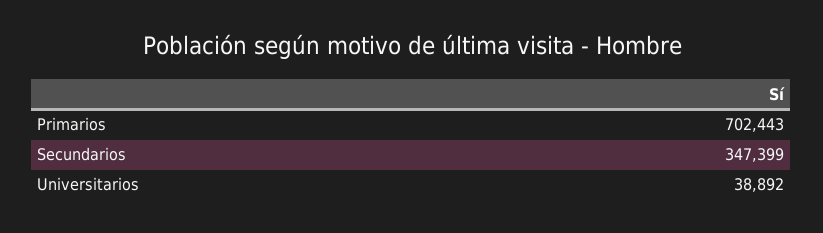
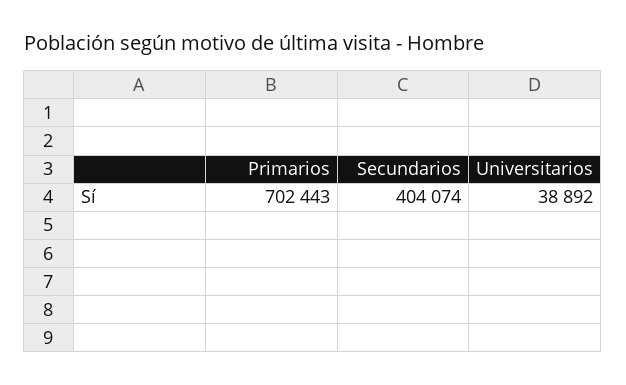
  {
    "Primarios": 702443,
-   "Secundarios": 347399,
+   "Secundarios": 404074,
    "Universitarios": 38892
  }

